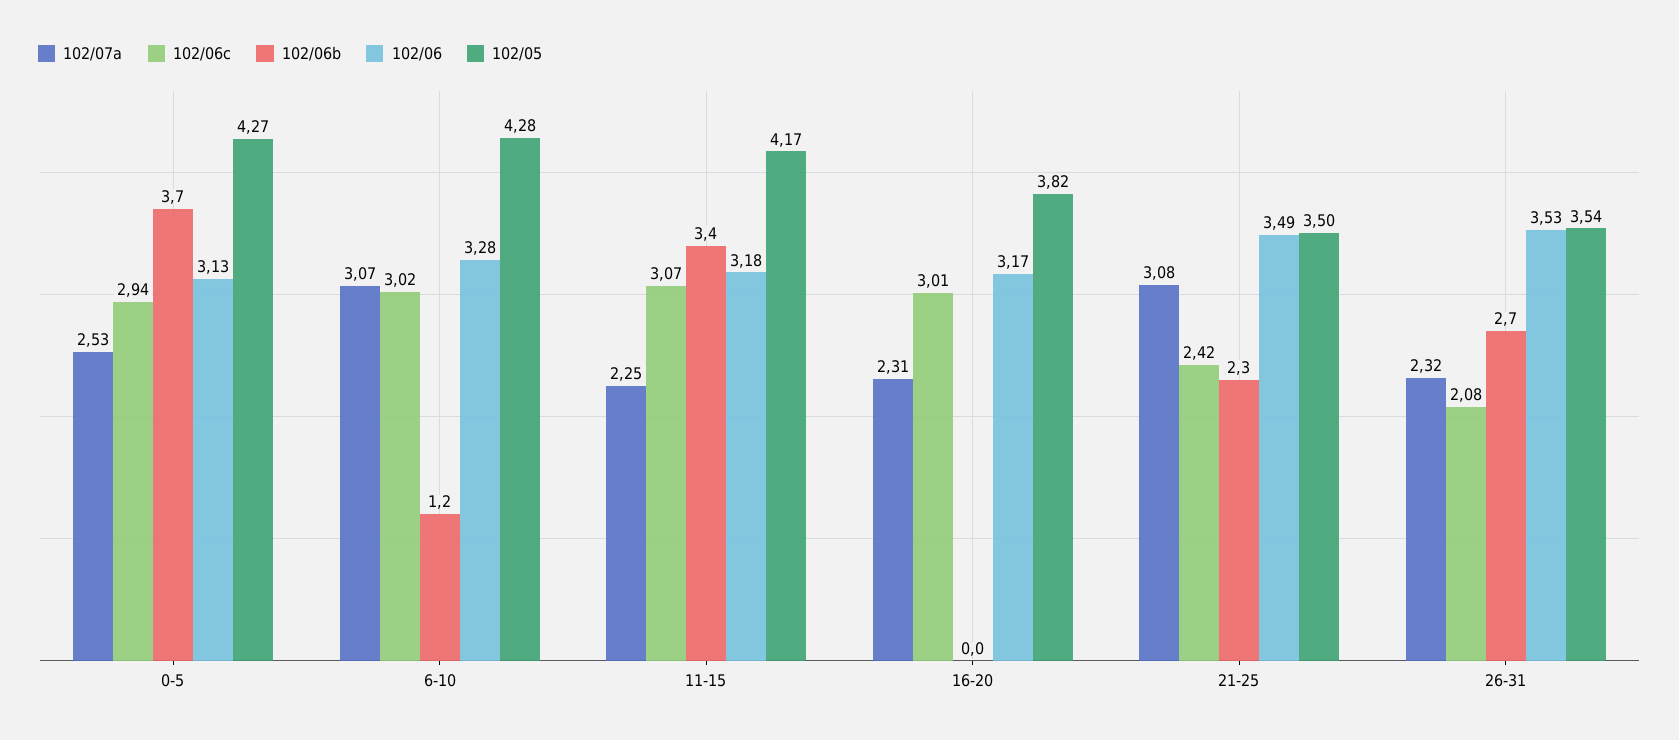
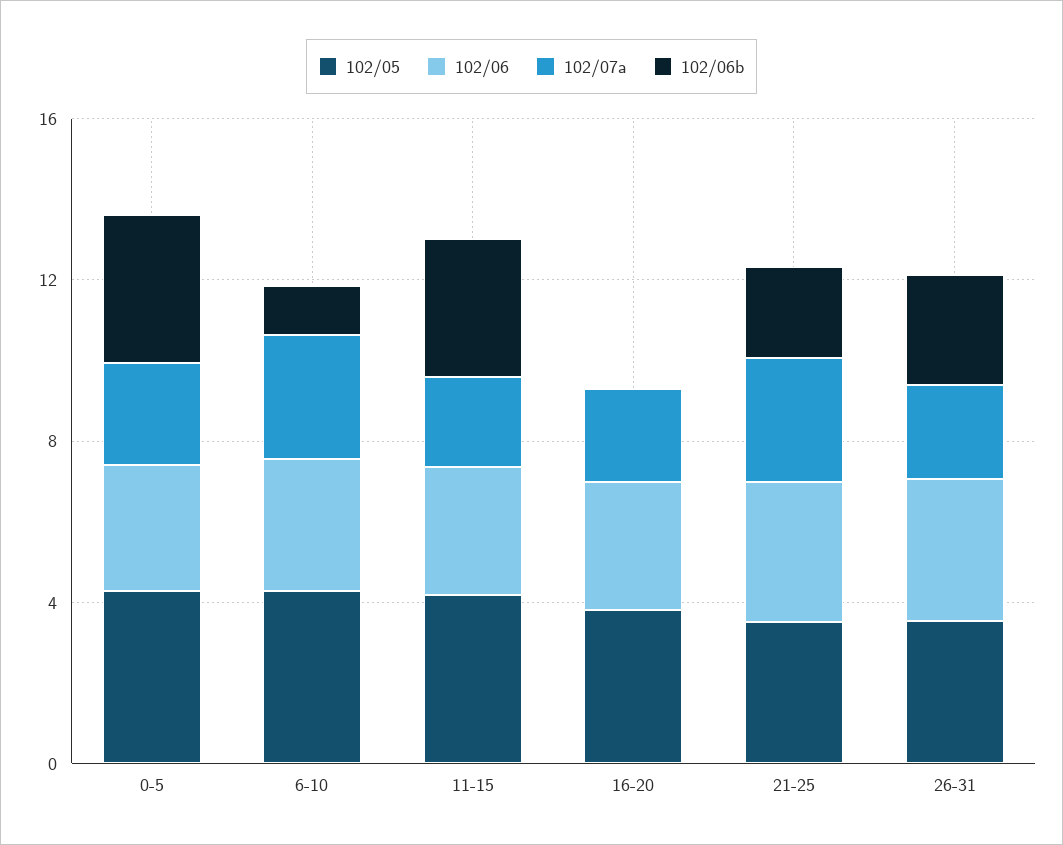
  {
    "102/07a": {
      "0-5": 2.53,
      "6-10": 3.07,
      "11-15": 2.25,
      "16-20": 2.31,
      "21-25": 3.08,
      "26-31": 2.32
    },
-   "102/06c": {
-     "0-5": 2.94,
-     "6-10": 3.02,
-     "11-15": 3.07,
-     "16-20": 3.01,
-     "21-25": 2.42,
-     "26-31": 2.08
-   },
    "102/06b": {
      "0-5": 3.7,
      "6-10": 1.2,
      "11-15": 3.4,
      "16-20": 0,
      "21-25": 2.3,
      "26-31": 2.7
    },
    "102/06": {
      "0-5": 3.13,
      "6-10": 3.28,
      "11-15": 3.18,
      "16-20": 3.17,
      "21-25": 3.49,
      "26-31": 3.53
    },
    "102/05": {
      "0-5": 4.27,
      "6-10": 4.28,
      "11-15": 4.17,
      "16-20": 3.82,
      "21-25": 3.5,
      "26-31": 3.54
    }
  }

